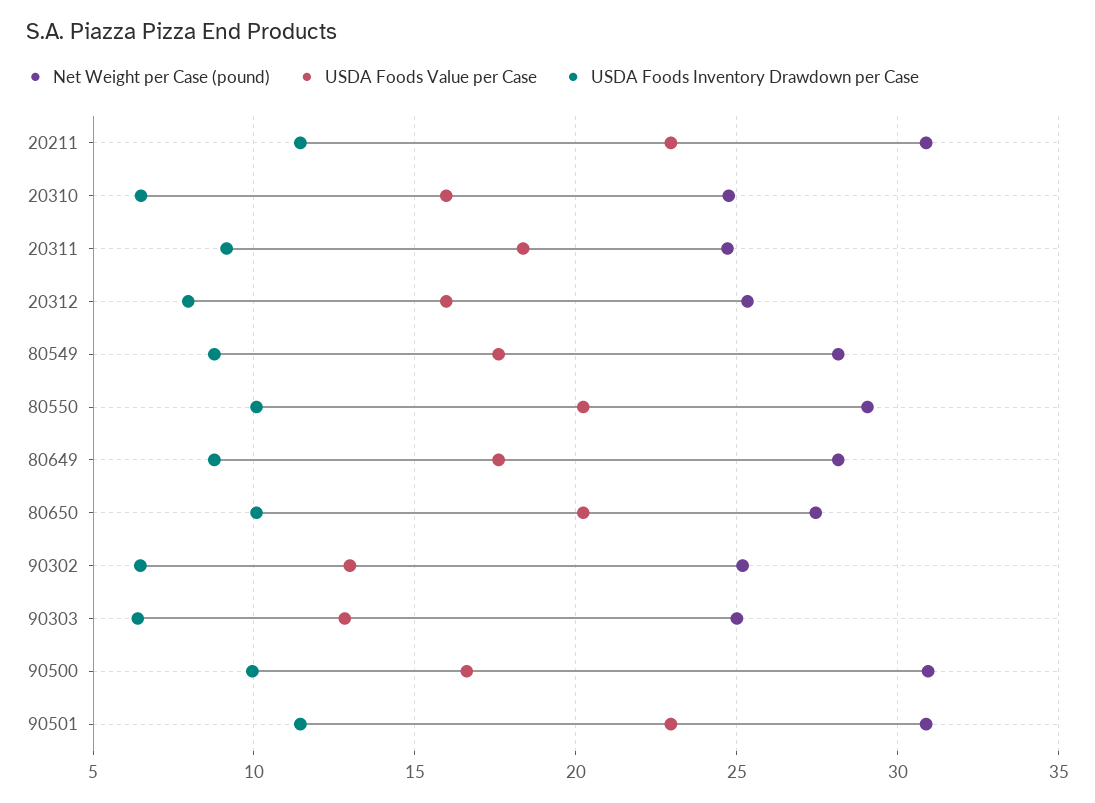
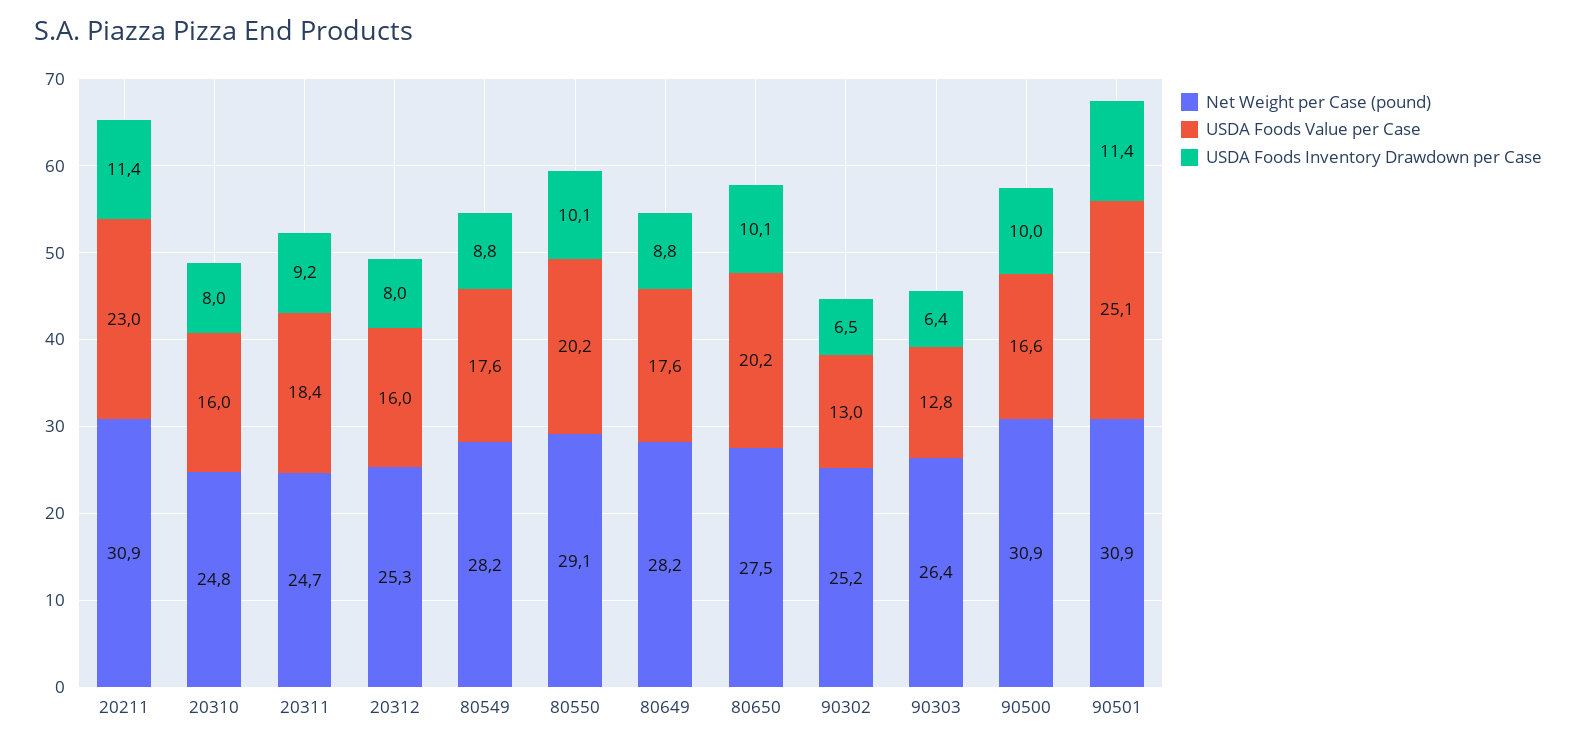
  {
    "Net Weight per Case (pound)": {
      "20211": 30.9,
      "20310": 24.8,
      "20311": 24.7,
      "20312": 25.3,
      "80549": 28.2,
      "80550": 29.1,
      "80649": 28.2,
      "80650": 27.5,
      "90302": 25.2,
-     "90303": 25,
+     "90303": 26.4,
      "90500": 30.9,
      "90501": 30.9
    },
    "USDA Foods Value per Case": {
      "20211": 23,
      "20310": 16,
      "20311": 18.4,
      "20312": 16,
      "80549": 17.6,
      "80550": 20.2,
      "80649": 17.6,
      "80650": 20.2,
      "90302": 13,
      "90303": 12.8,
      "90500": 16.6,
-     "90501": 23
+     "90501": 25.1
    },
    "USDA Foods Inventory Drawdown per Case": {
      "20211": 11.4,
-     "20310": 6.5,
+     "20310": 8,
      "20311": 9.2,
      "20312": 8,
      "80549": 8.8,
      "80550": 10.1,
      "80649": 8.8,
      "80650": 10.1,
      "90302": 6.5,
      "90303": 6.4,
      "90500": 10,
      "90501": 11.4
    }
  }

